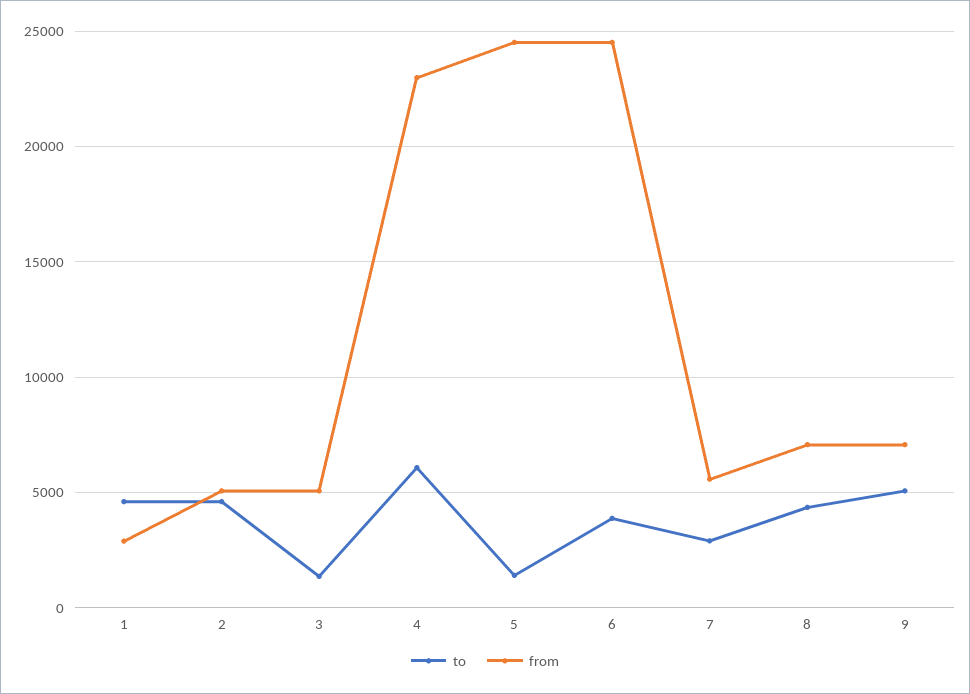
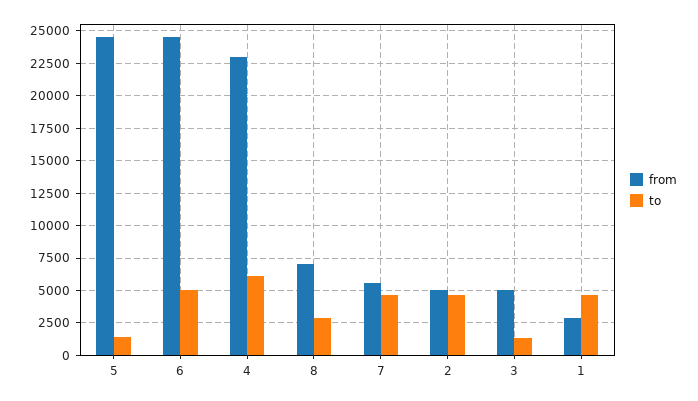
  {
    "to": {
      "1": 4500,
      "2": 4500,
      "3": 1500,
      "4": 6000,
      "5": 1500,
-     "6": 4000,
+     "6": 5000,
-     "7": 3000,
+     "7": 4500,
-     "8": 4500,
+     "8": 3000
-     "9": 5000
    },
    "from": {
      "1": 3000,
      "2": 5000,
      "3": 5000,
      "4": 23000,
      "5": 24500,
      "6": 24500,
      "7": 5500,
-     "8": 7000,
+     "8": 7000
-     "9": 7000
    }
  }

